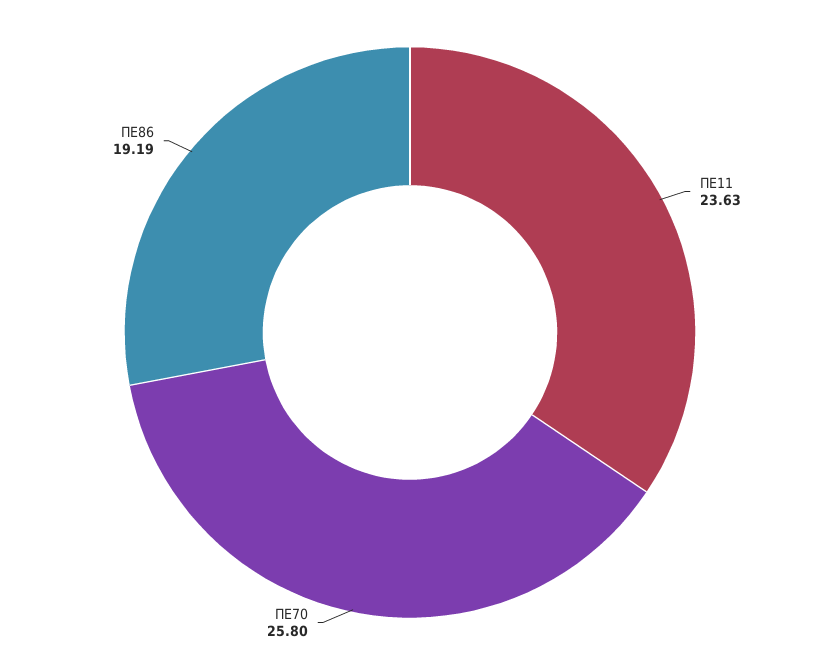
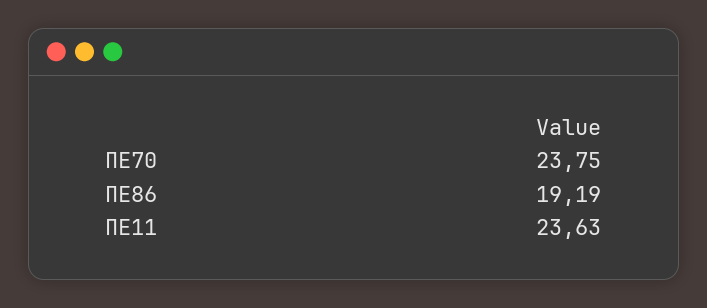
  {
    "ΠΕ11": 23.63,
-   "ΠΕ70": 25.8,
+   "ΠΕ70": 23.75,
    "ΠΕ86": 19.19
  }

